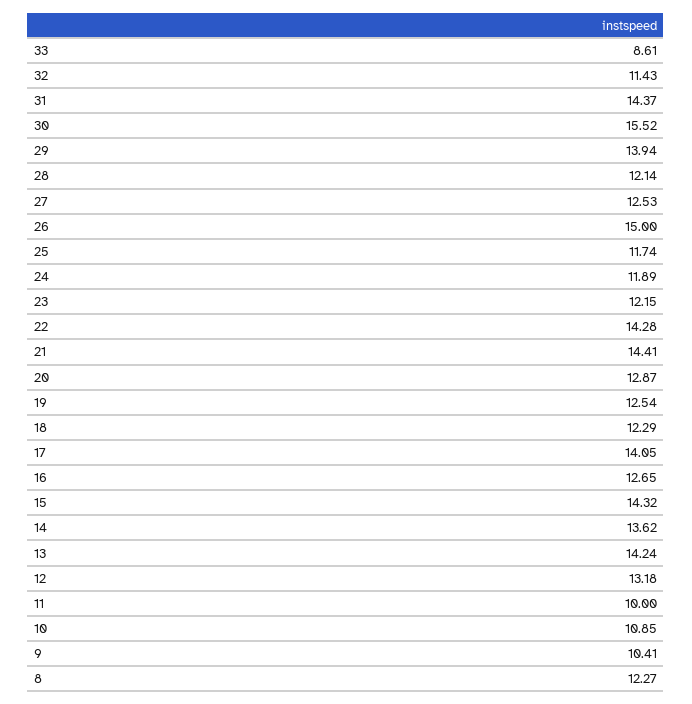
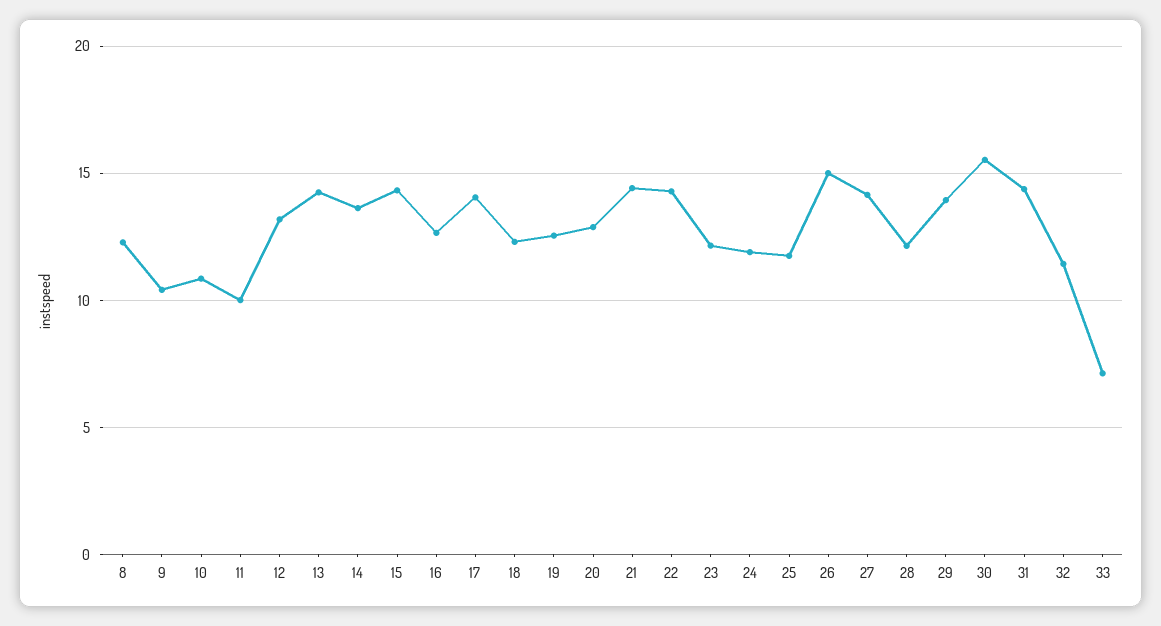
  {
-   "33": 8.61,
+   "33": 7,
    "32": 11.43,
    "31": 14.37,
    "30": 15.52,
    "29": 13.94,
    "28": 12.14,
-   "27": 12.53,
+   "27": 14,
    "26": 15,
    "25": 11.74,
    "24": 11.89,
    "23": 12.15,
    "22": 14.28,
    "21": 14.41,
    "20": 12.87,
    "19": 12.54,
    "18": 12.29,
    "17": 14.05,
    "16": 12.65,
    "15": 14.32,
    "14": 13.62,
    "13": 14.24,
    "12": 13.18,
    "11": 10,
    "10": 10.85,
    "9": 10.41,
    "8": 12.27
  }

